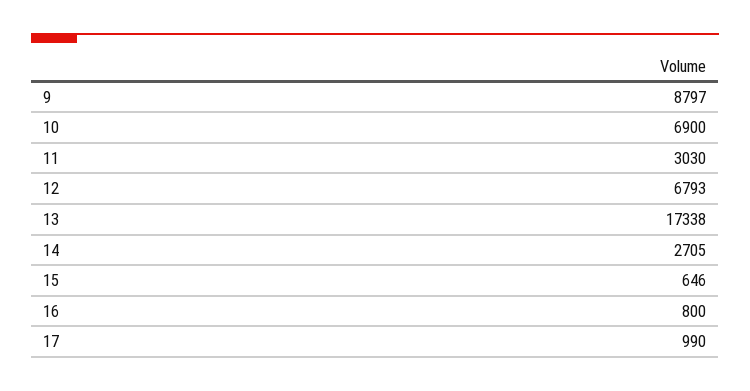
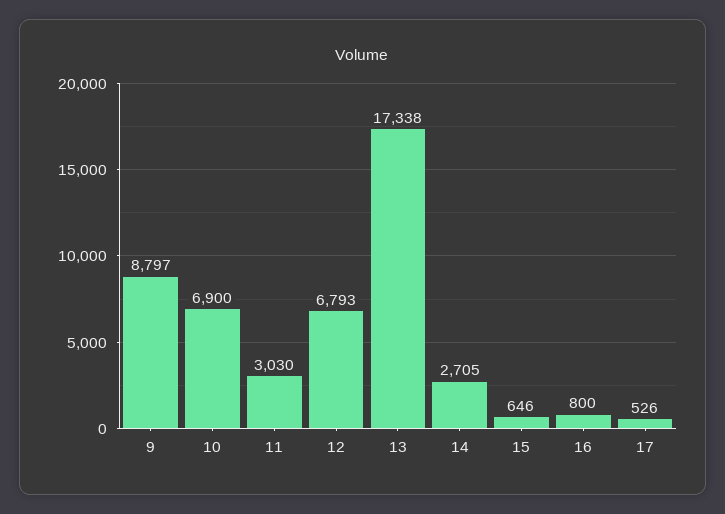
  {
    "9": 8797,
    "10": 6900,
    "11": 3030,
    "12": 6793,
    "13": 17338,
    "14": 2705,
    "15": 646,
    "16": 800,
-   "17": 990
+   "17": 526
  }

